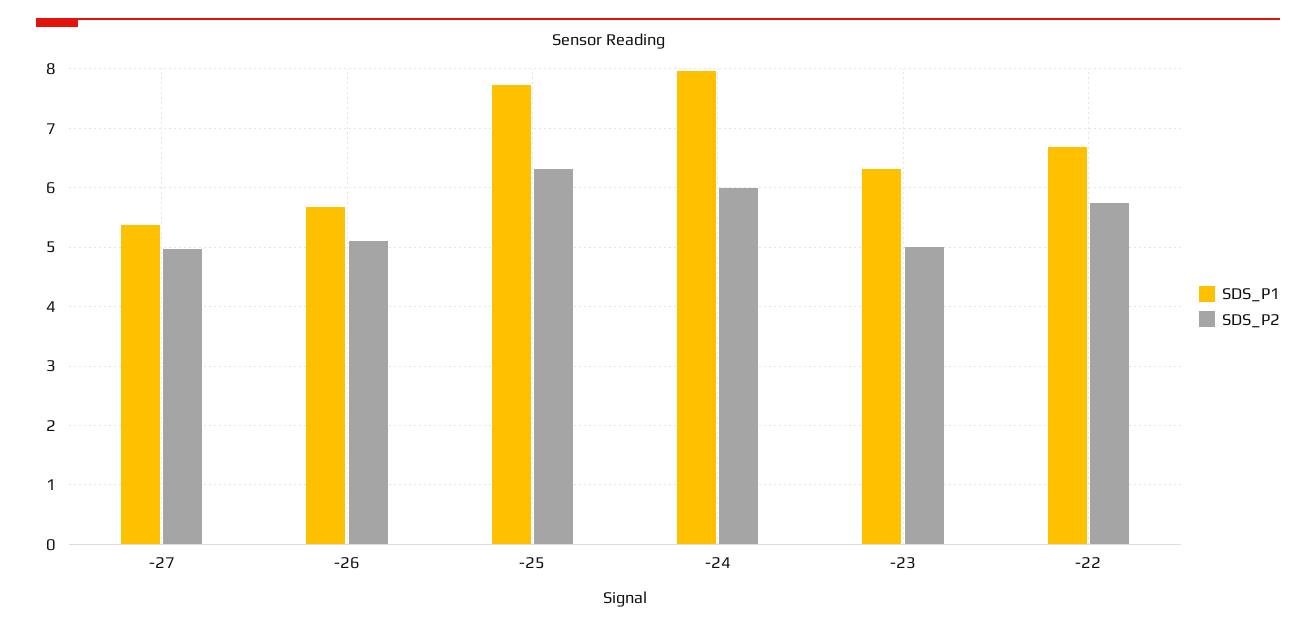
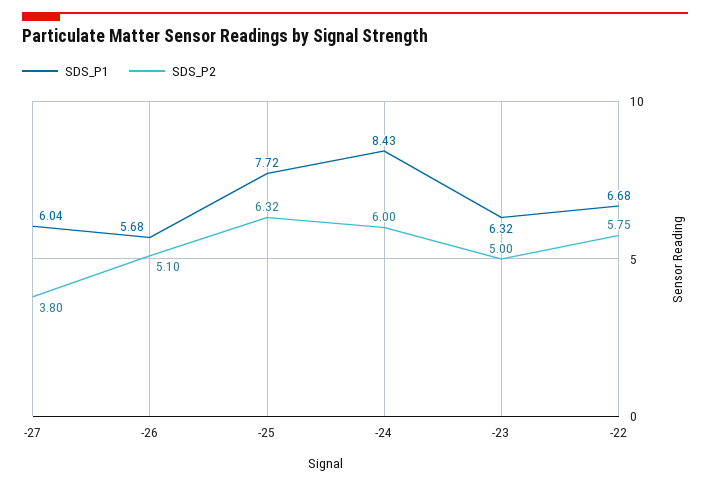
  {
    "SDS_P1": {
-     "-27": 5.4,
+     "-27": 6.04,
      "-26": 5.68,
      "-25": 7.72,
-     "-24": 8,
+     "-24": 8.43,
      "-23": 6.32,
      "-22": 6.68
    },
    "SDS_P2": {
-     "-27": 5,
+     "-27": 3.8,
      "-26": 5.1,
      "-25": 6.32,
      "-24": 6,
      "-23": 5,
      "-22": 5.75
    }
  }

